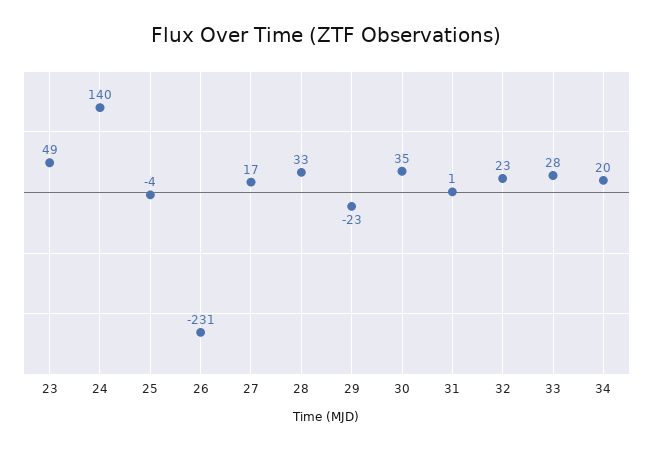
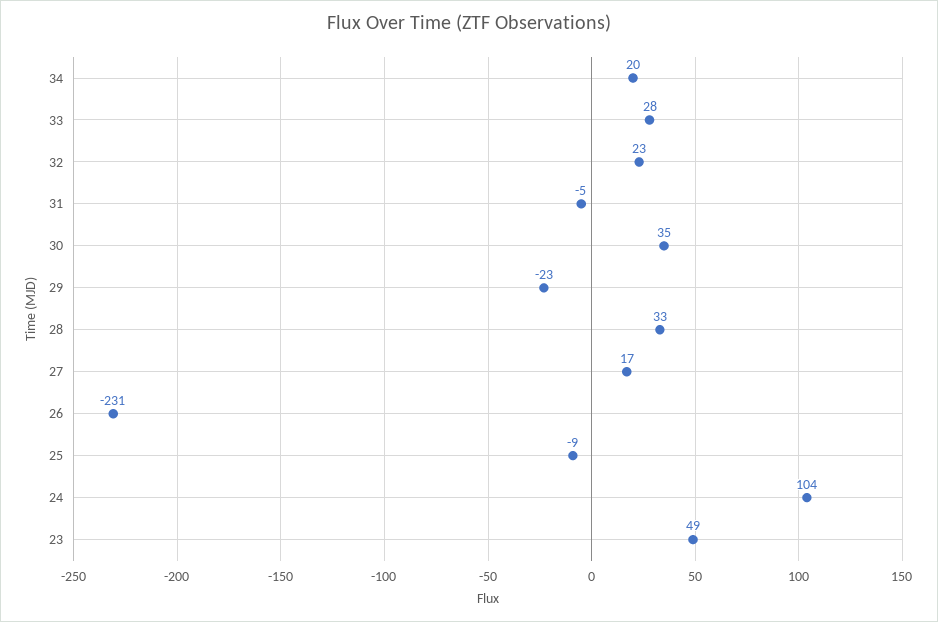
  {
    "23": 49,
-   "24": 140,
+   "24": 104,
-   "25": -4,
+   "25": -9,
    "26": -231,
    "27": 17,
    "28": 33,
    "29": -23,
    "30": 35,
-   "31": 1,
+   "31": -5,
    "32": 23,
    "33": 28,
    "34": 20
  }

